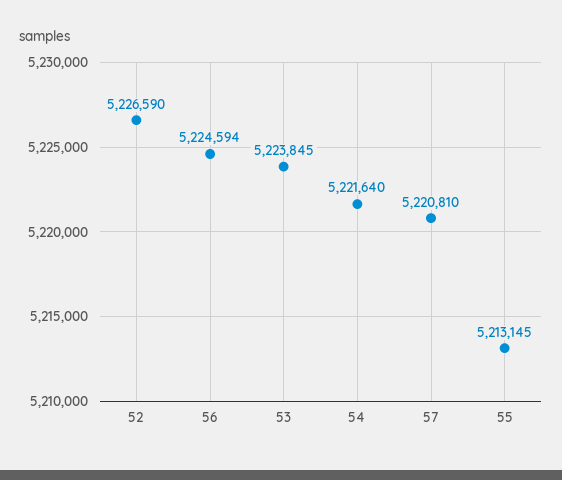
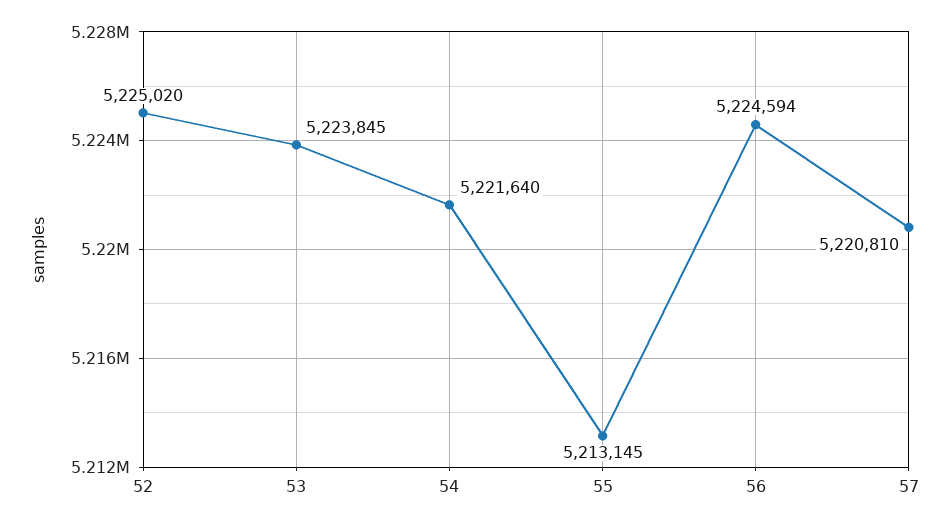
  {
-   "52": 5226590,
+   "52": 5225020,
    "56": 5224594,
    "53": 5223845,
    "54": 5221640,
    "57": 5220810,
    "55": 5213145
  }

